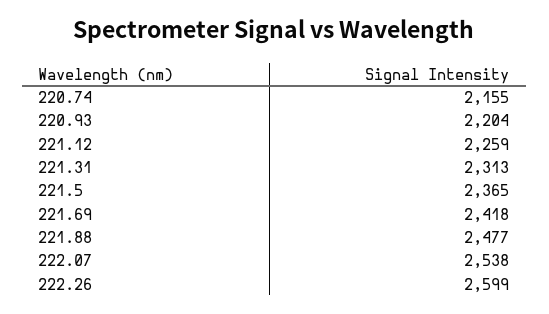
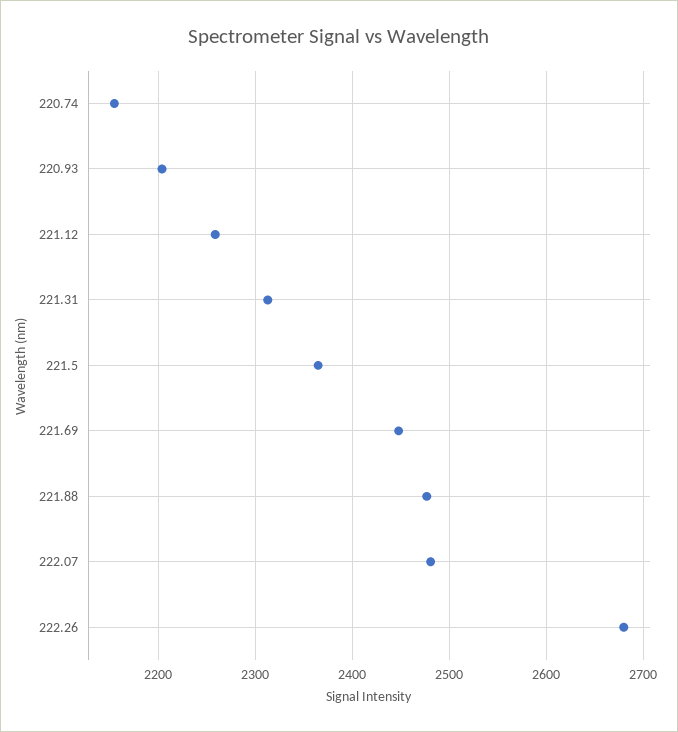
  {
    "220.74": 2155,
    "220.93": 2204,
    "221.12": 2259,
    "221.31": 2313,
    "221.5": 2365,
-   "221.69": 2418,
+   "221.69": 2450,
    "221.88": 2477,
-   "222.07": 2538,
+   "222.07": 2480,
-   "222.26": 2599
+   "222.26": 2680
  }

